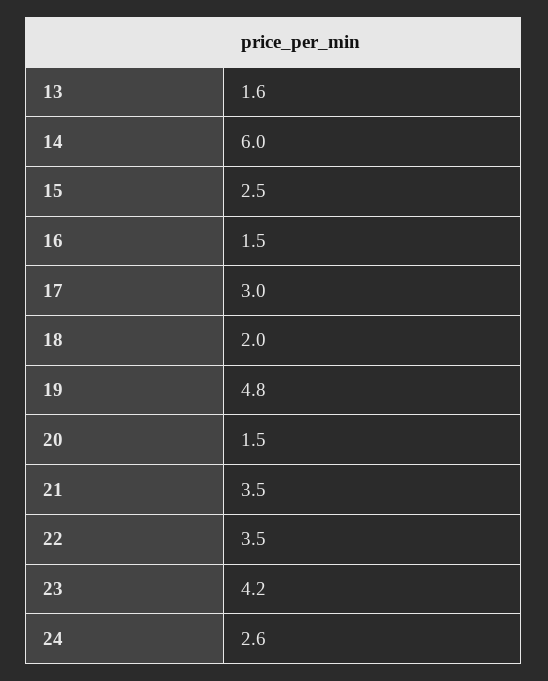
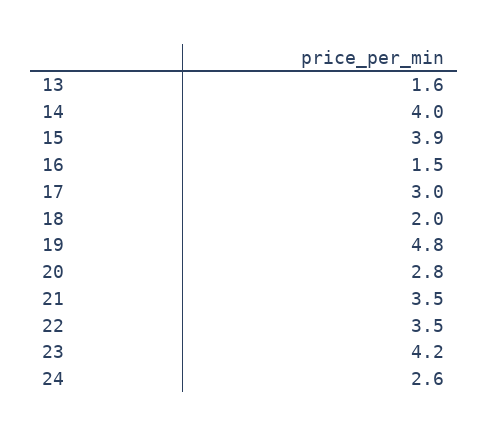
  {
    "13": 1.6,
-   "14": 6,
+   "14": 4,
-   "15": 2.5,
+   "15": 3.9,
    "16": 1.5,
    "17": 3,
    "18": 2,
    "19": 4.8,
-   "20": 1.5,
+   "20": 2.8,
    "21": 3.5,
    "22": 3.5,
    "23": 4.2,
    "24": 2.6
  }

